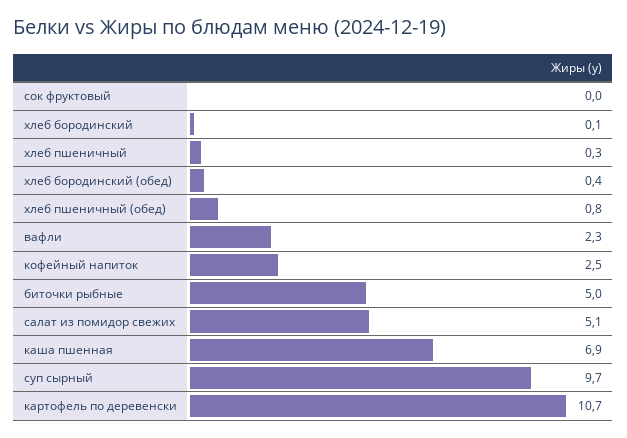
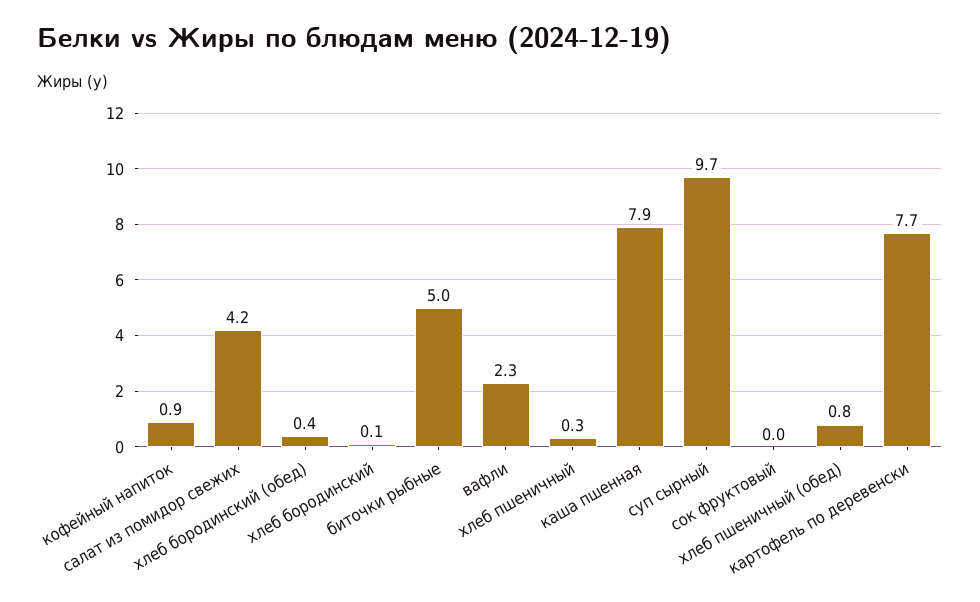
  {
    "сок фруктовый": 0,
    "хлеб бородинский": 0.1,
    "хлеб пшеничный": 0.3,
    "хлеб бородинский (обед)": 0.4,
    "хлеб пшеничный (обед)": 0.8,
    "вафли": 2.3,
-   "кофейный напиток": 2.5,
+   "кофейный напиток": 0.9,
    "биточки рыбные": 5,
-   "салат из помидор свежих": 5.1,
+   "салат из помидор свежих": 4.2,
-   "каша пшенная": 6.9,
+   "каша пшенная": 7.9,
    "суп сырный": 9.7,
-   "картофель по деревенски": 10.7
+   "картофель по деревенски": 7.7
  }

